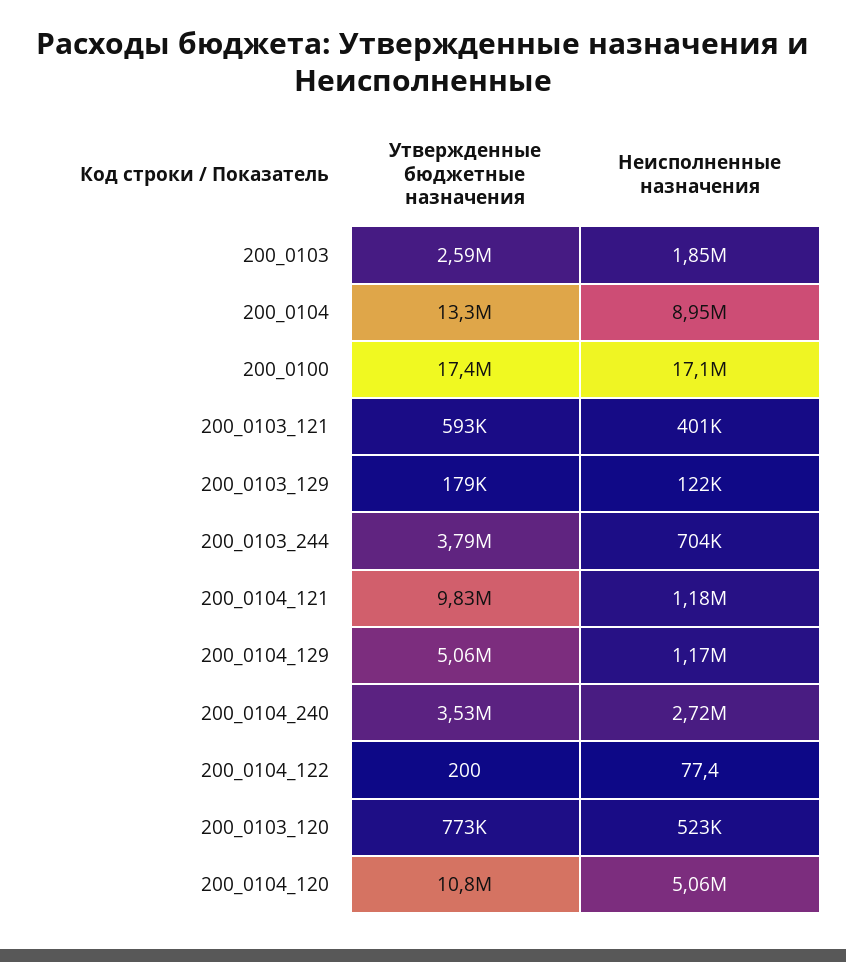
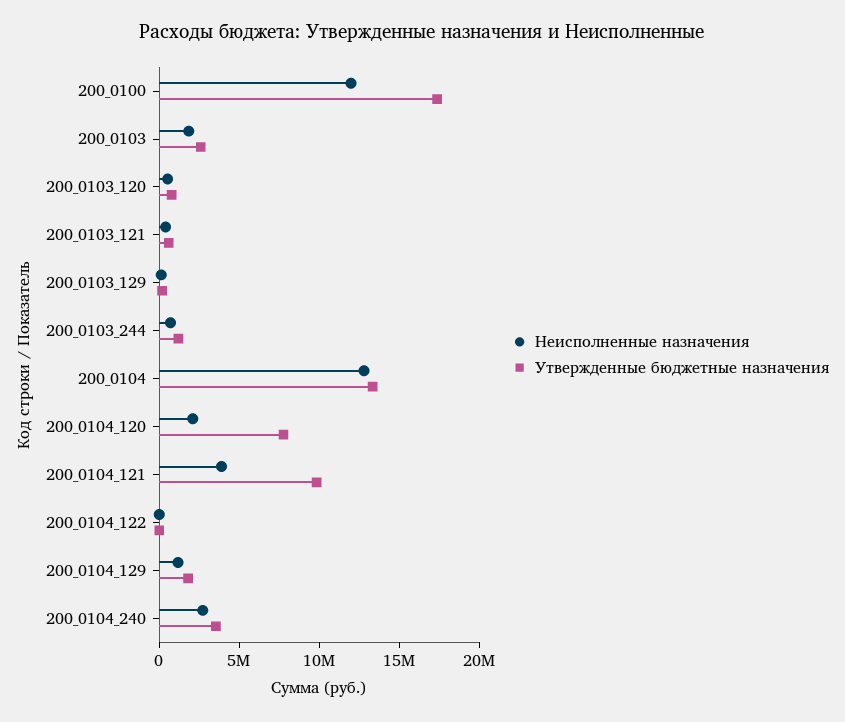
  {
    "Утвержденные бюджетные назначения": {
      "200_0103": 2590000,
      "200_0104": 13300000,
      "200_0100": 17400000,
      "200_0103_121": 593000,
      "200_0103_129": 179000,
-     "200_0103_244": 3790000,
+     "200_0103_244": 1000000,
      "200_0104_121": 9830000,
-     "200_0104_129": 5060000,
+     "200_0104_129": 2000000,
      "200_0104_240": 3530000,
      "200_0104_122": 200,
      "200_0103_120": 773000,
-     "200_0104_120": 10800000
+     "200_0104_120": 8000000
    },
    "Неисполненные назначения": {
      "200_0103": 1850000,
-     "200_0104": 8950000,
+     "200_0104": 13000000,
-     "200_0100": 17100000,
+     "200_0100": 12000000,
      "200_0103_121": 401000,
      "200_0103_129": 122000,
      "200_0103_244": 704000,
-     "200_0104_121": 1180000,
+     "200_0104_121": 4000000,
      "200_0104_129": 1170000,
      "200_0104_240": 2720000,
      "200_0104_122": 77.4,
      "200_0103_120": 523000,
-     "200_0104_120": 5060000
+     "200_0104_120": 2000000
    }
  }

